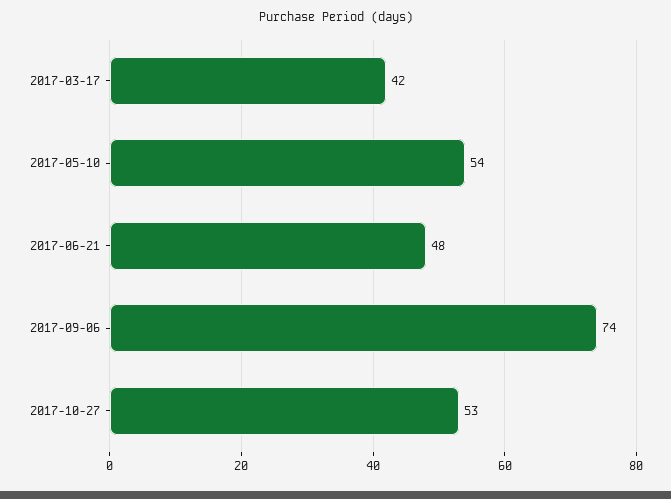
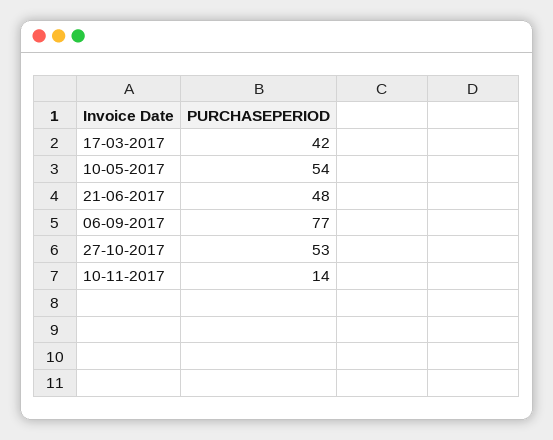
  {
    "2017-03-17": 42,
    "2017-05-10": 54,
    "2017-06-21": 48,
-   "2017-09-06": 74,
+   "2017-09-06": 77,
-   "2017-10-27": 53
+   "2017-10-27": 53,
+   "10-11-2017": 14
  }

